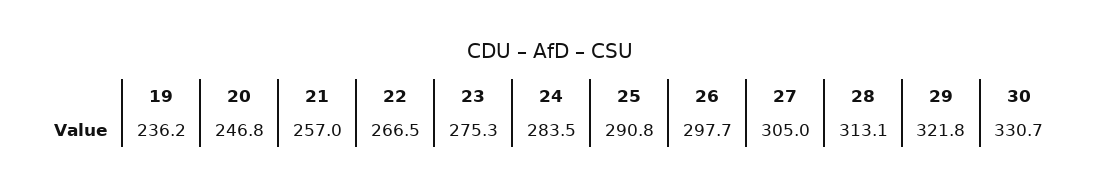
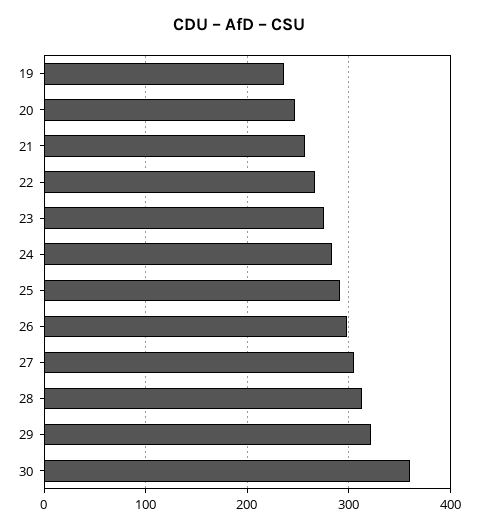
  {
    "19": 236.2,
    "20": 246.8,
    "21": 257,
    "22": 266.5,
    "23": 275.3,
    "24": 283.5,
    "25": 290.8,
    "26": 297.7,
    "27": 305,
    "28": 313.1,
    "29": 321.8,
-   "30": 330.7
+   "30": 360
  }

